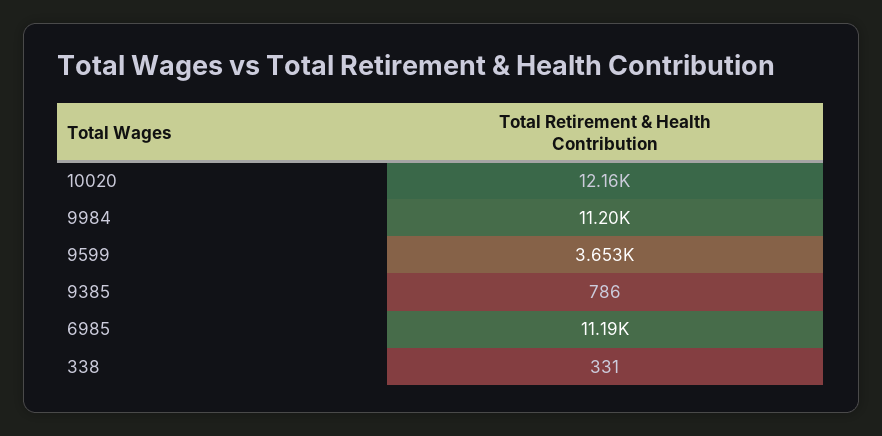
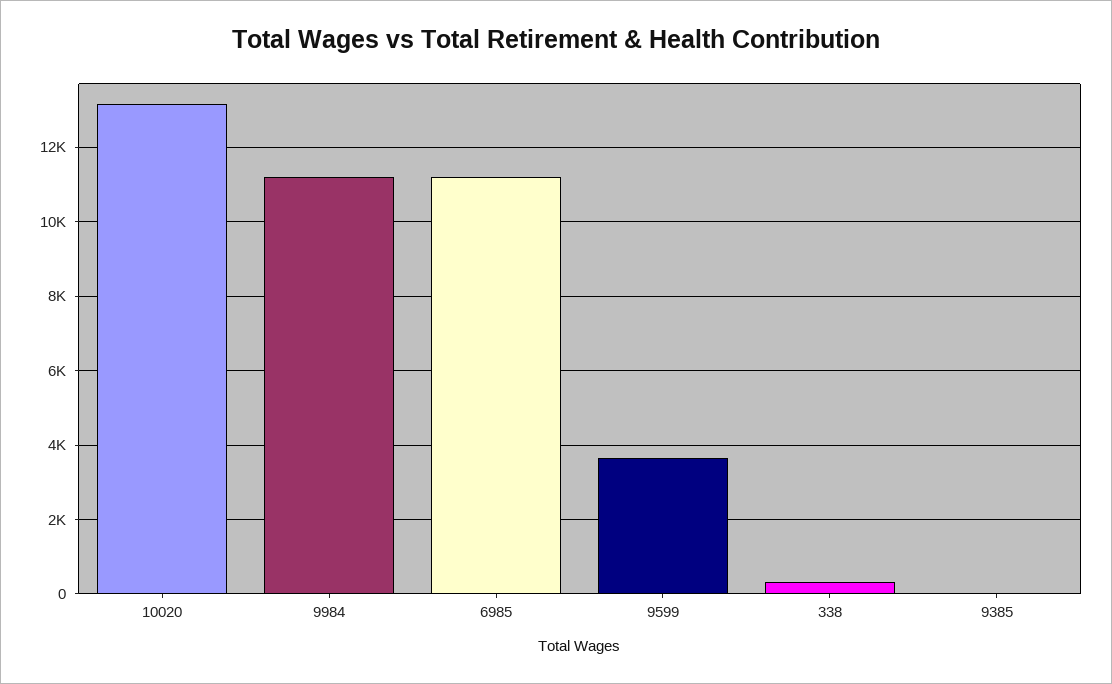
  {
-   "10020": 12160,
+   "10020": 13200,
    "9984": 11200,
    "9599": 3653,
-   "9385": 786,
+   "9385": 0,
    "6985": 11190,
    "338": 331
  }

